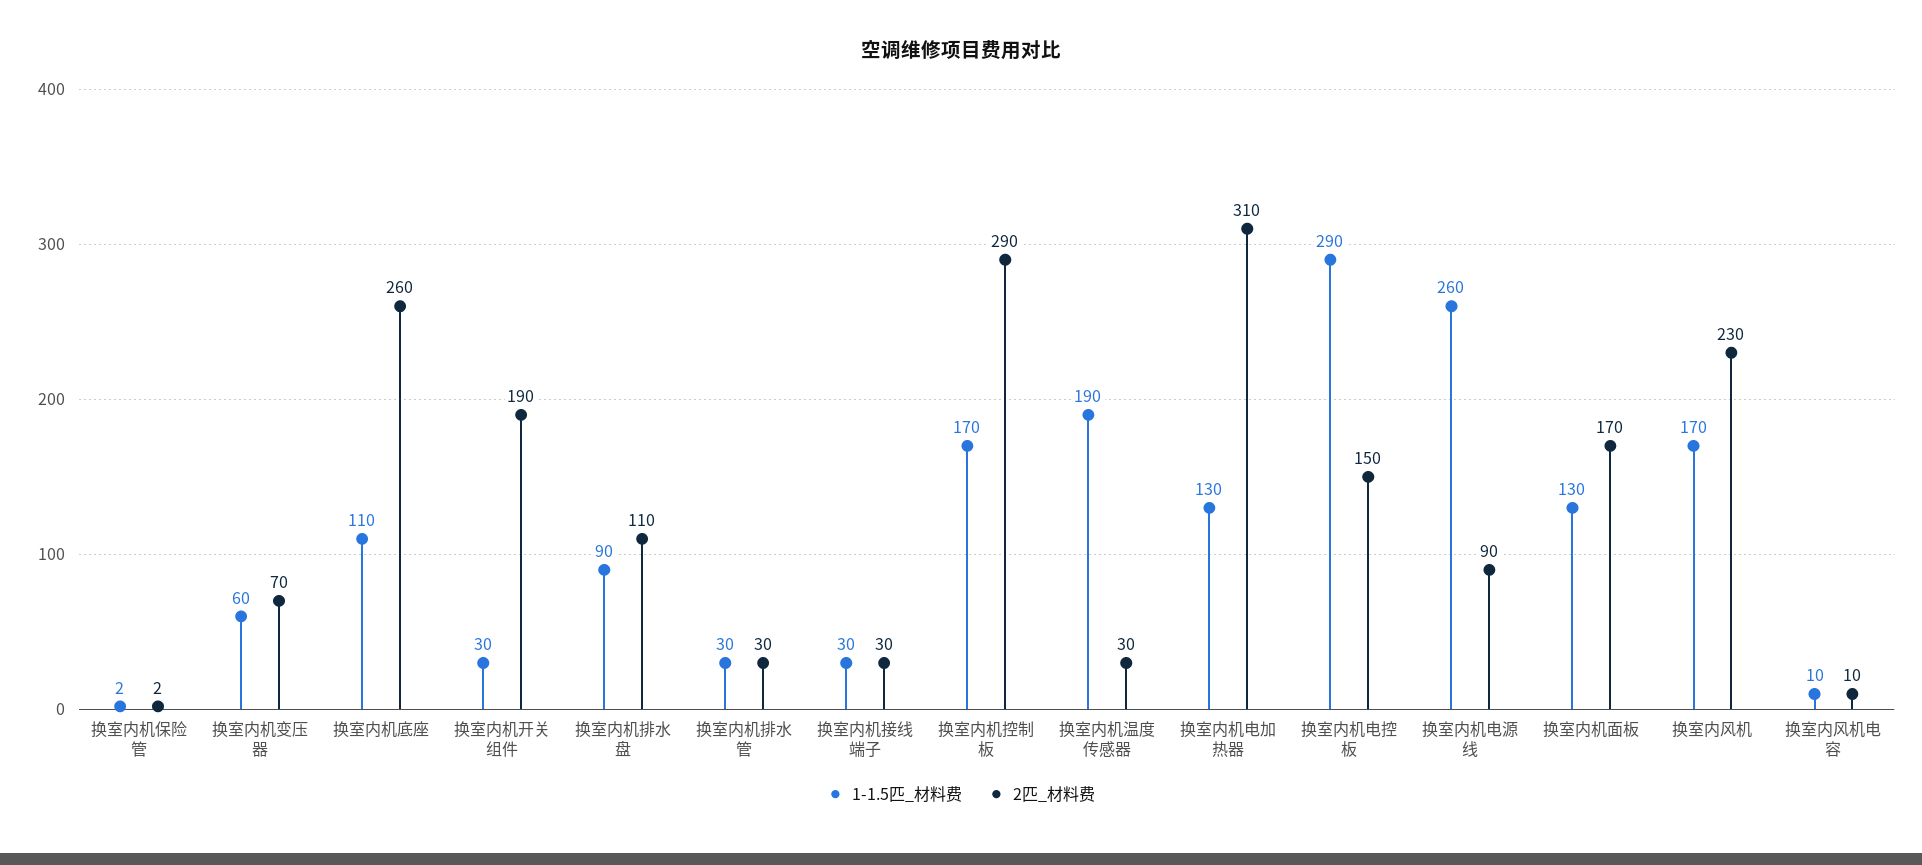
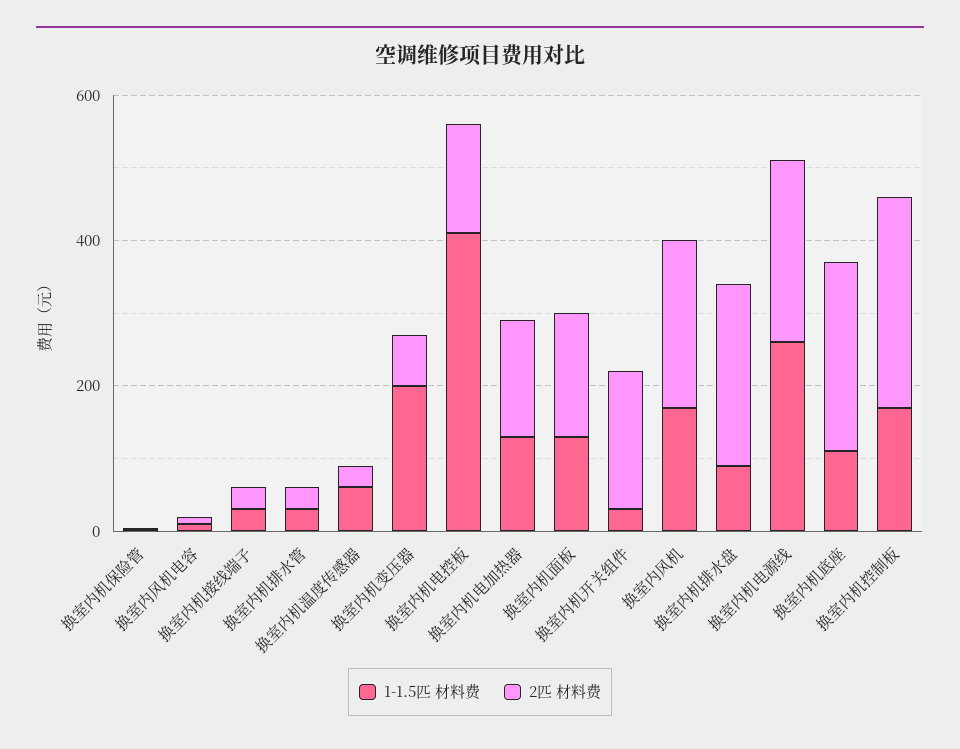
  {
    "1-1.5匹_材料费": {
      "换室内机保险管": 2,
-     "换室内机变压器": 60,
+     "换室内机变压器": 200,
      "换室内机底座": 110,
      "换室内机开关组件": 30,
      "换室内机排水盘": 90,
      "换室内机排水管": 30,
      "换室内机接线端子": 30,
      "换室内机控制板": 170,
-     "换室内机温度传感器": 190,
+     "换室内机温度传感器": 50,
      "换室内机电加热器": 130,
-     "换室内机电控板": 290,
+     "换室内机电控板": 400,
      "换室内机电源线": 260,
      "换室内机面板": 130,
      "换室内风机": 170,
      "换室内风机电容": 10
    },
    "2匹_材料费": {
      "换室内机保险管": 2,
      "换室内机变压器": 70,
      "换室内机底座": 260,
      "换室内机开关组件": 190,
-     "换室内机排水盘": 110,
+     "换室内机排水盘": 250,
      "换室内机排水管": 30,
      "换室内机接线端子": 30,
      "换室内机控制板": 290,
      "换室内机温度传感器": 30,
-     "换室内机电加热器": 310,
+     "换室内机电加热器": 150,
      "换室内机电控板": 150,
-     "换室内机电源线": 90,
+     "换室内机电源线": 250,
      "换室内机面板": 170,
      "换室内风机": 230,
      "换室内风机电容": 10
    }
  }

